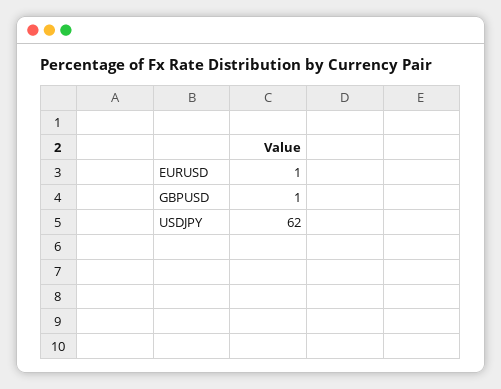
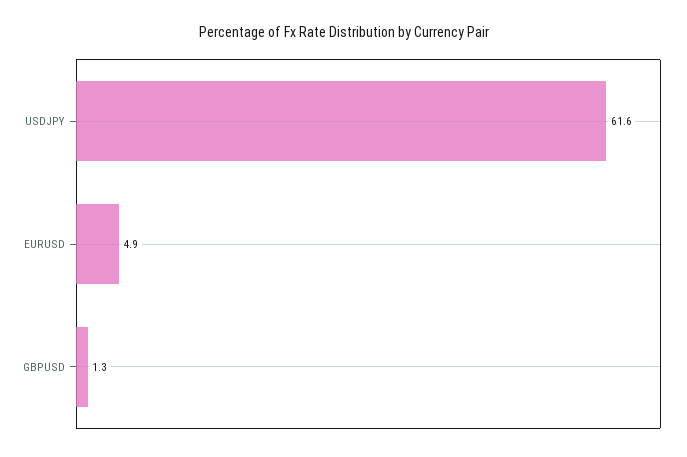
  {
-   "EURUSD": 1,
+   "EURUSD": 4.9,
    "GBPUSD": 1.3,
    "USDJPY": 61.6
  }

